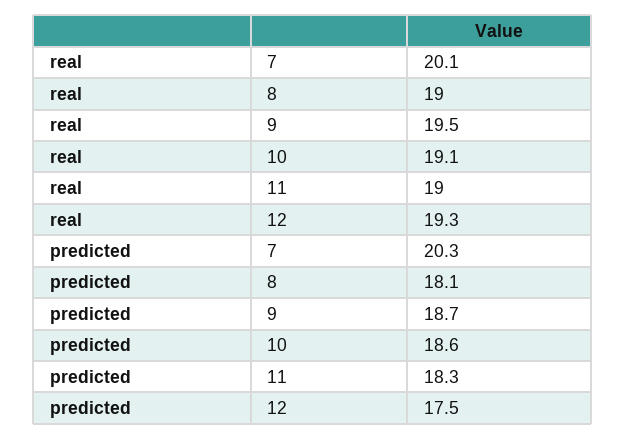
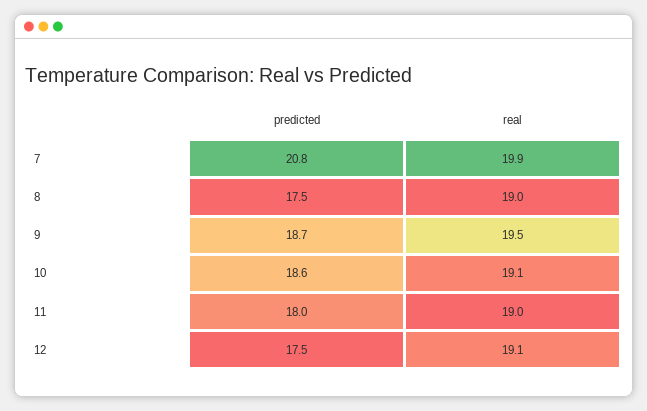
  {
    "real": {
-     "7": 20.1,
+     "7": 19.9,
      "8": 19,
      "9": 19.5,
      "10": 19.1,
      "11": 19,
-     "12": 19.3
+     "12": 19.1
    },
    "predicted": {
-     "7": 20.3,
+     "7": 20.8,
-     "8": 18.1,
+     "8": 17.5,
      "9": 18.7,
      "10": 18.6,
-     "11": 18.3,
+     "11": 18,
      "12": 17.5
    }
  }

